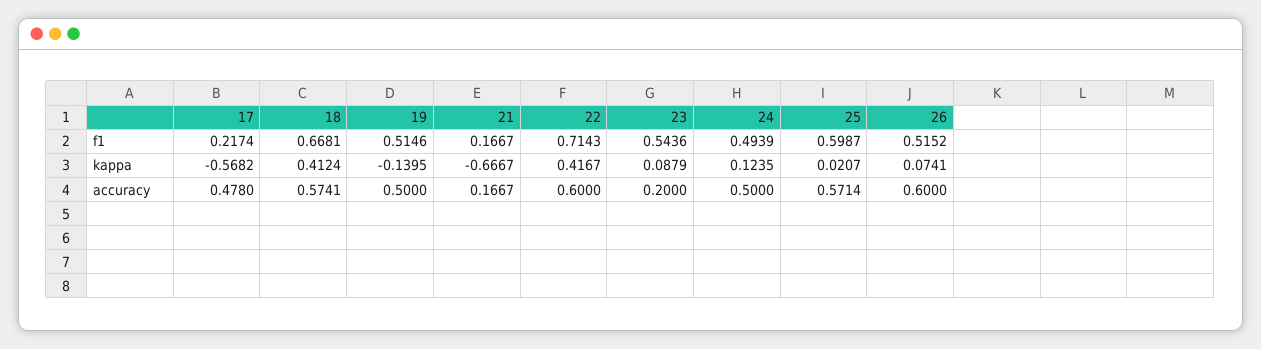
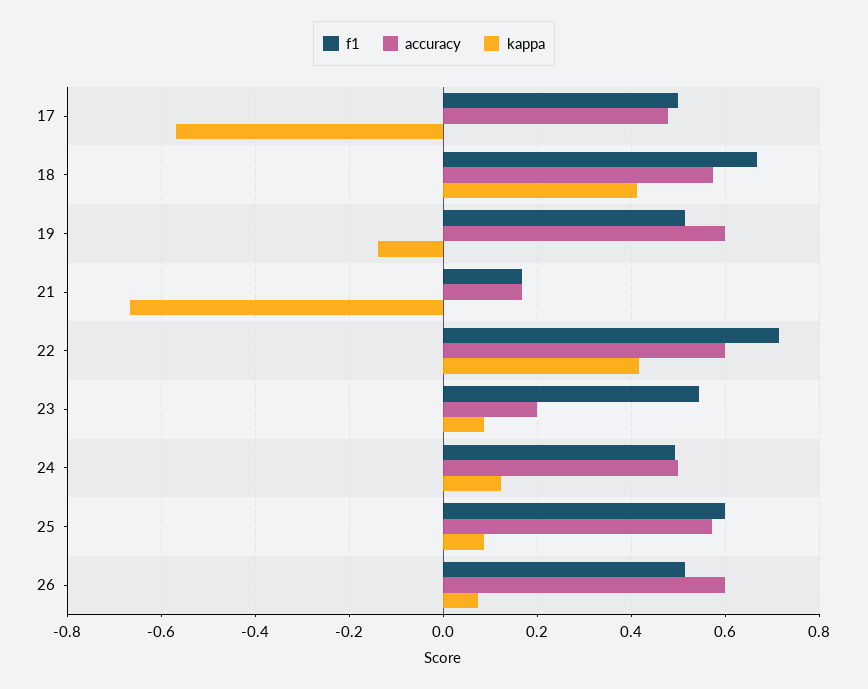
  {
    "f1": {
-     "17": 0.2174,
+     "17": 0.5,
      "18": 0.6681,
      "19": 0.5146,
      "21": 0.1667,
      "22": 0.7143,
      "23": 0.5436,
      "24": 0.4939,
      "25": 0.5987,
      "26": 0.5152
    },
    "kappa": {
      "17": -0.5682,
      "18": 0.4124,
      "19": -0.1395,
      "21": -0.6667,
      "22": 0.4167,
      "23": 0.0879,
      "24": 0.1235,
-     "25": 0.0207,
+     "25": 0.08,
      "26": 0.0741
    },
    "accuracy": {
      "17": 0.478,
      "18": 0.5741,
-     "19": 0.5,
+     "19": 0.6,
      "21": 0.1667,
      "22": 0.6,
      "23": 0.2,
      "24": 0.5,
      "25": 0.5714,
      "26": 0.6
    }
  }

